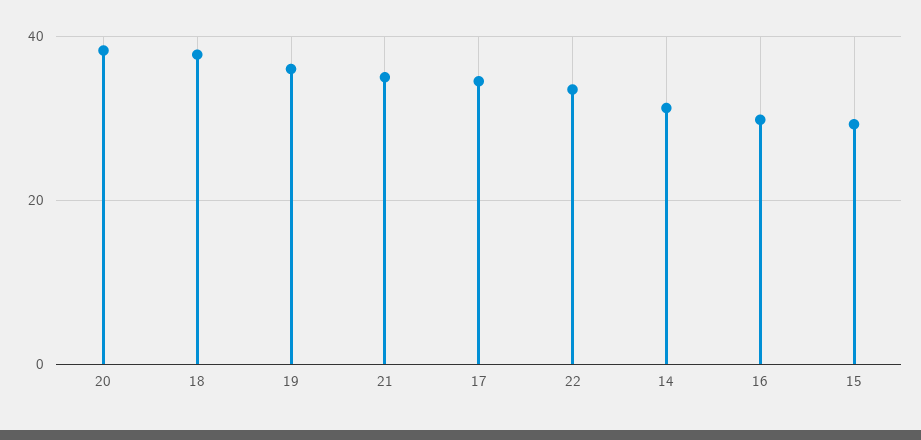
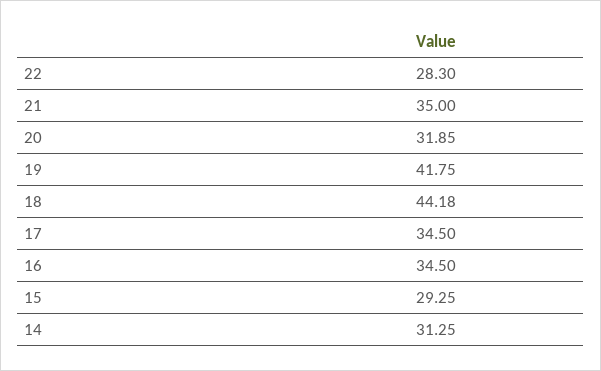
  {
-   "20": 38,
+   "20": 31.85,
-   "18": 38,
+   "18": 44.18,
-   "19": 36,
+   "19": 41.75,
    "21": 35,
    "17": 34.5,
-   "22": 34,
+   "22": 28.3,
    "14": 31.25,
-   "16": 30,
+   "16": 34.5,
    "15": 29.25
  }

